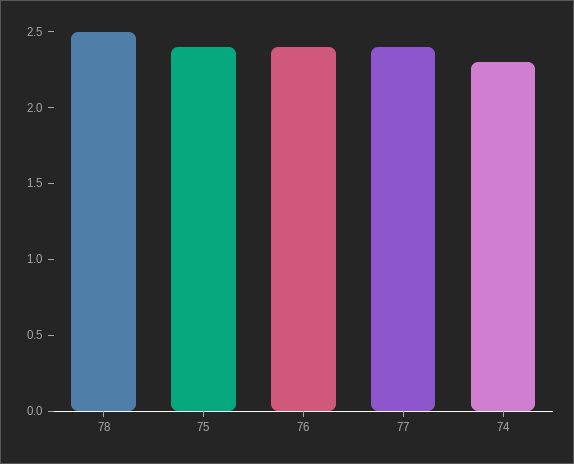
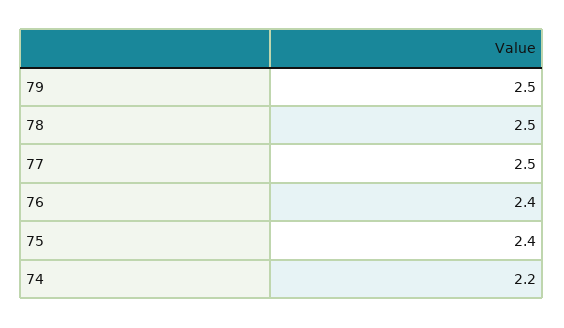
  {
    "78": 2.5,
    "75": 2.4,
    "76": 2.4,
-   "77": 2.4,
+   "77": 2.5,
-   "74": 2.3
+   "74": 2.2,
+   "79": 2.5
  }

